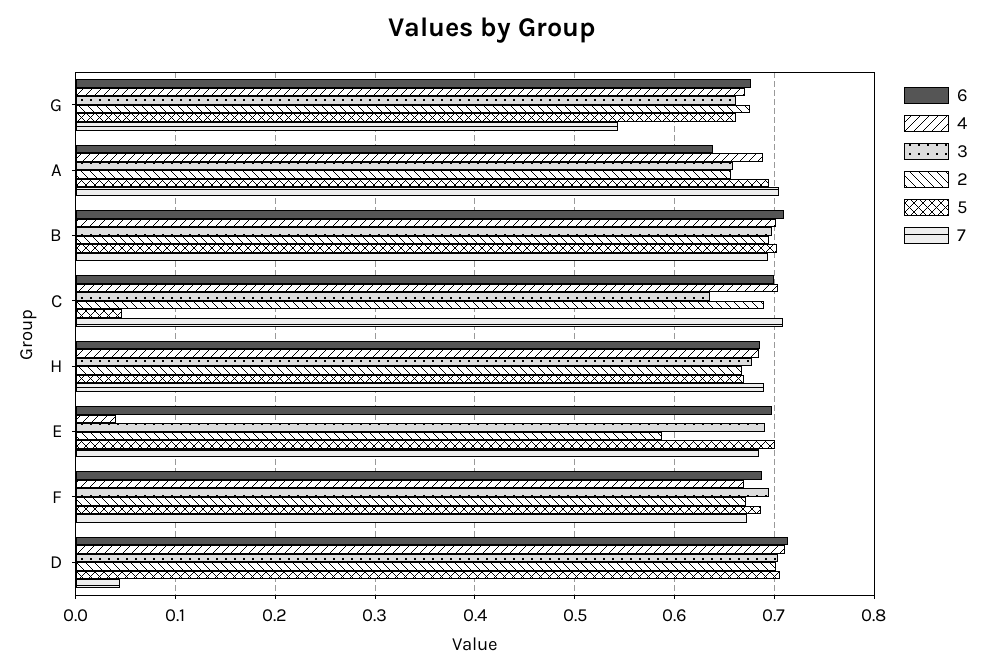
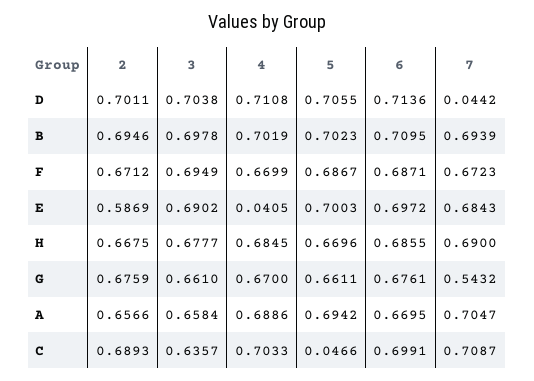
  {
    "6": {
      "G": 0.6761,
-     "A": 0.64,
+     "A": 0.6695,
      "B": 0.7095,
      "C": 0.6991,
      "H": 0.6855,
      "E": 0.6972,
      "F": 0.6871,
      "D": 0.7136
    },
    "4": {
      "G": 0.67,
      "A": 0.6886,
      "B": 0.7019,
      "C": 0.7033,
      "H": 0.6845,
      "E": 0.0405,
      "F": 0.6699,
      "D": 0.7108
    },
    "3": {
      "G": 0.661,
      "A": 0.6584,
      "B": 0.6978,
      "C": 0.6357,
      "H": 0.6777,
      "E": 0.6902,
      "F": 0.6949,
      "D": 0.7038
    },
    "2": {
      "G": 0.6759,
      "A": 0.6566,
      "B": 0.6946,
      "C": 0.6893,
      "H": 0.6675,
      "E": 0.5869,
      "F": 0.6712,
      "D": 0.7011
    },
    "5": {
      "G": 0.6611,
      "A": 0.6942,
      "B": 0.7023,
      "C": 0.0466,
      "H": 0.6696,
      "E": 0.7003,
      "F": 0.6867,
      "D": 0.7055
    },
    "7": {
      "G": 0.5432,
      "A": 0.7047,
      "B": 0.6939,
      "C": 0.7087,
      "H": 0.69,
      "E": 0.6843,
      "F": 0.6723,
      "D": 0.0442
    }
  }

